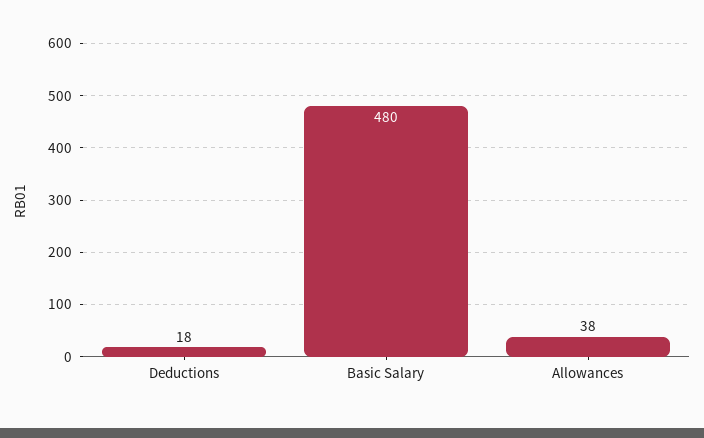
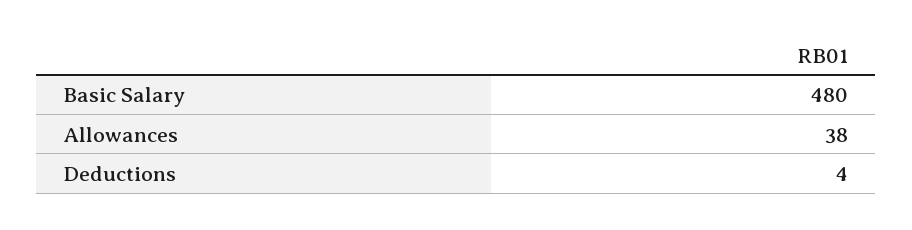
  {
-   "Deductions": 18,
+   "Deductions": 4,
    "Basic Salary": 480,
    "Allowances": 38
  }

